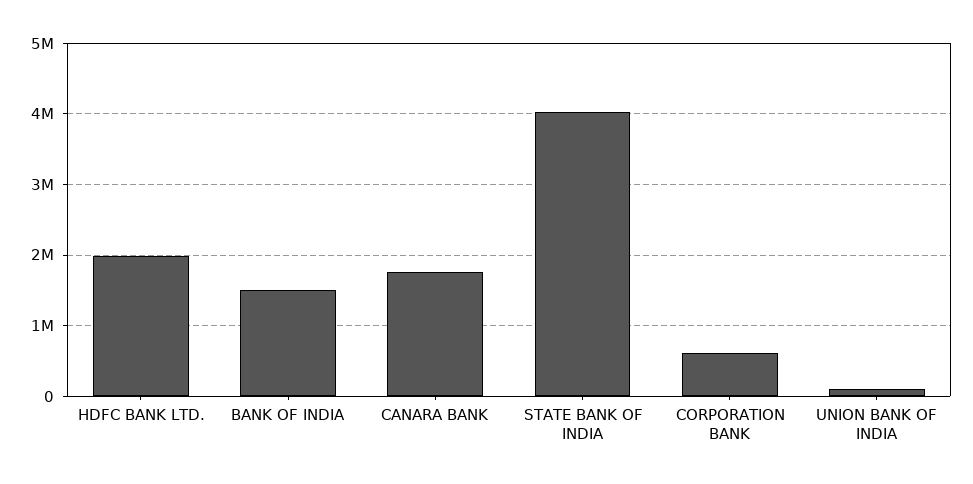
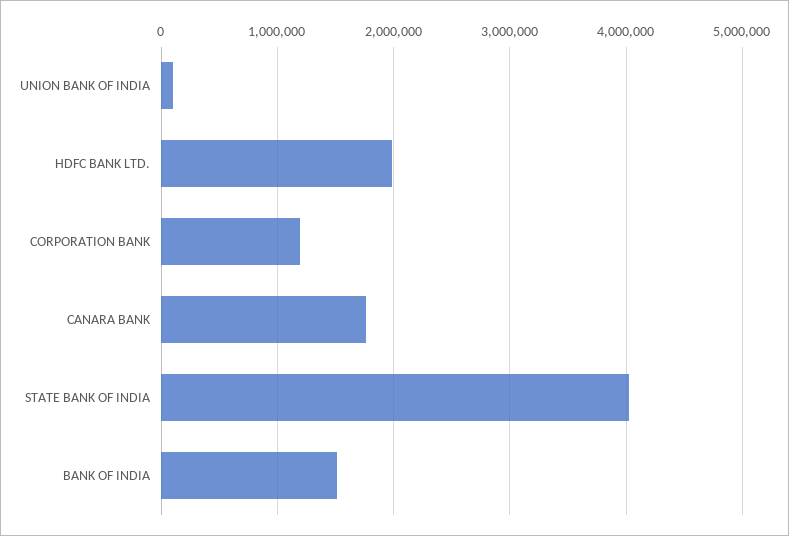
  {
    "HDFC BANK LTD.": 2000000,
    "BANK OF INDIA": 1500000,
    "CANARA BANK": 1800000,
    "STATE BANK OF INDIA": 4000000,
-   "CORPORATION BANK": 600000,
+   "CORPORATION BANK": 1200000,
    "UNION BANK OF INDIA": 100000
  }

